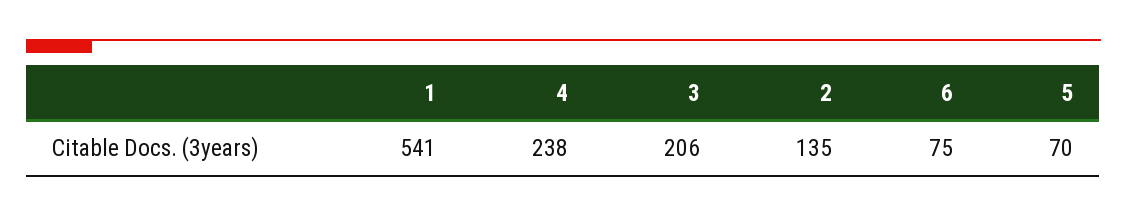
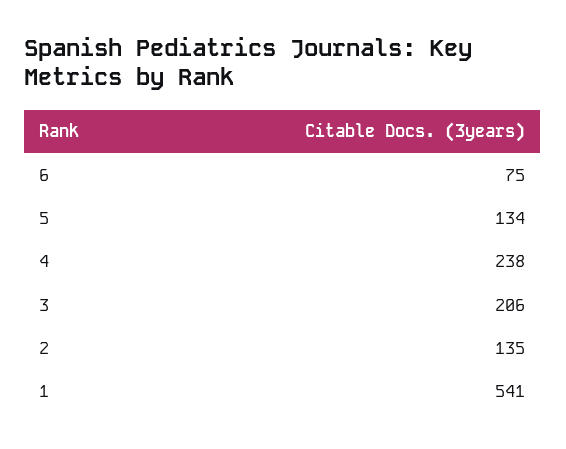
  {
    "1": 541,
    "4": 238,
    "3": 206,
    "2": 135,
    "6": 75,
-   "5": 70
+   "5": 134
  }

